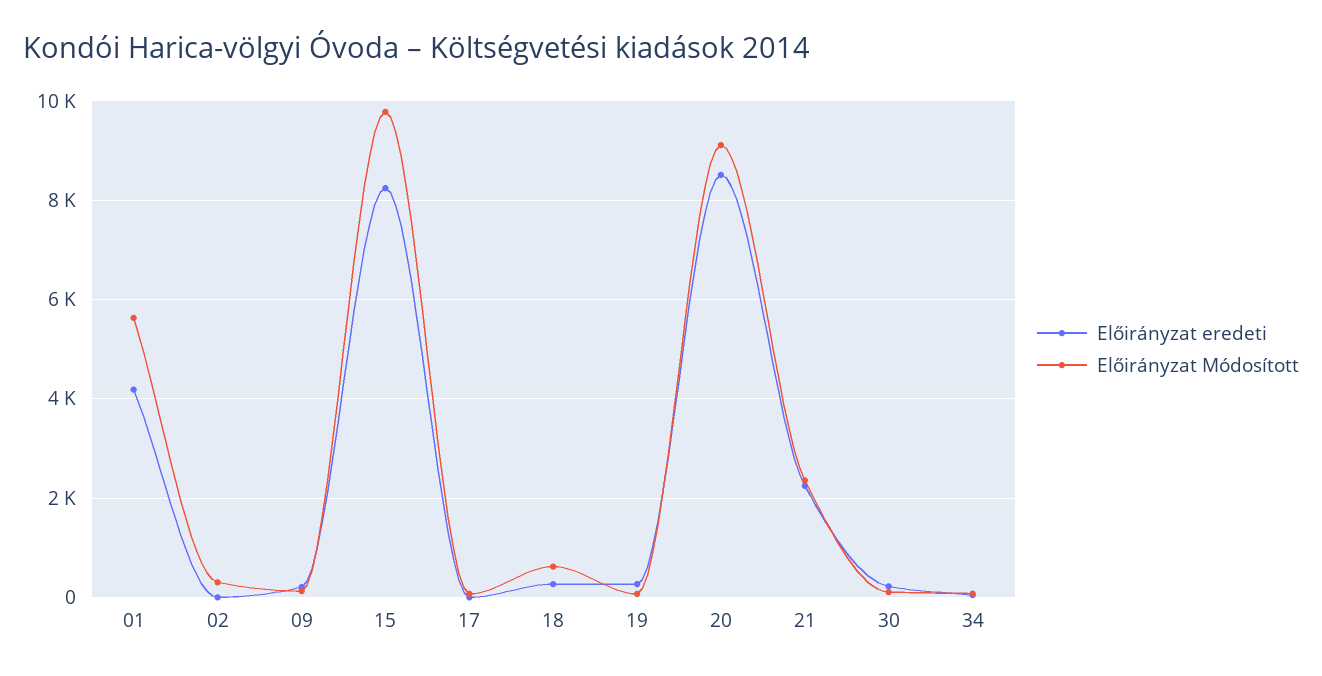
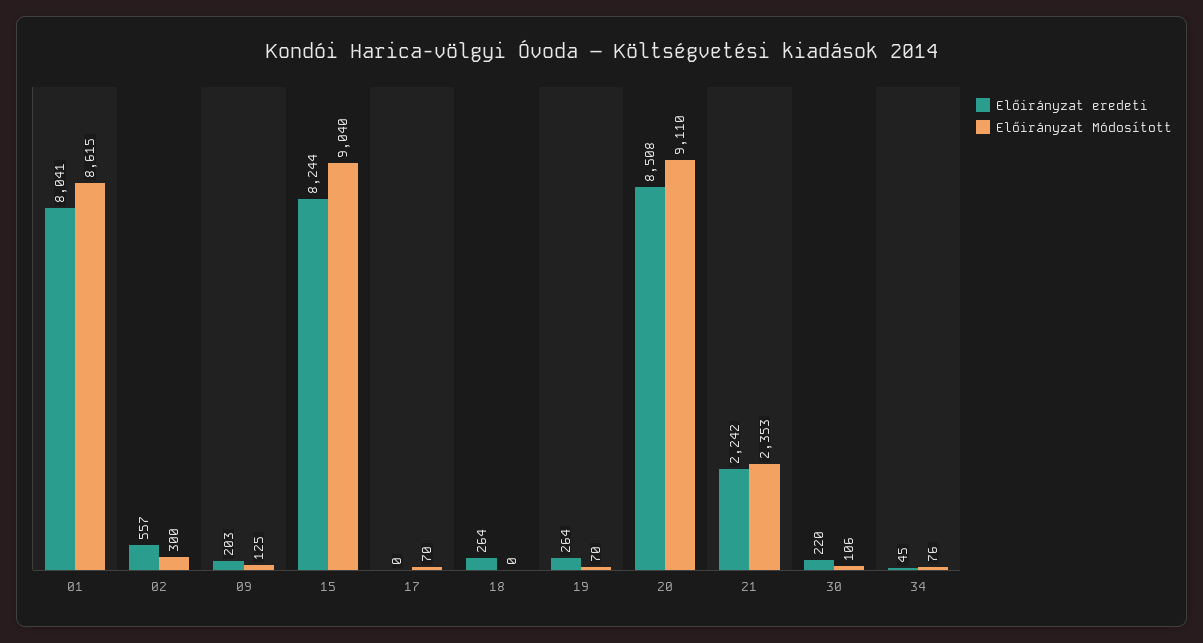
  {
    "Előirányzat eredeti": {
-     "01": 4200,
+     "01": 8041,
-     "02": 0,
+     "02": 557,
      "09": 203,
      "15": 8244,
      "17": 0,
      "18": 264,
      "19": 264,
      "20": 8508,
      "21": 2242,
      "30": 220,
      "34": 45
    },
    "Előirányzat Módosított": {
-     "01": 5600,
+     "01": 8615,
      "02": 300,
      "09": 125,
-     "15": 9800,
+     "15": 9040,
      "17": 70,
-     "18": 600,
+     "18": 0,
      "19": 70,
      "20": 9110,
      "21": 2353,
      "30": 106,
      "34": 76
    }
  }

